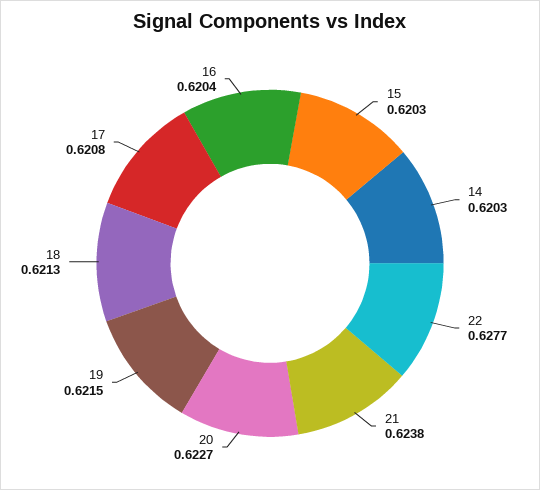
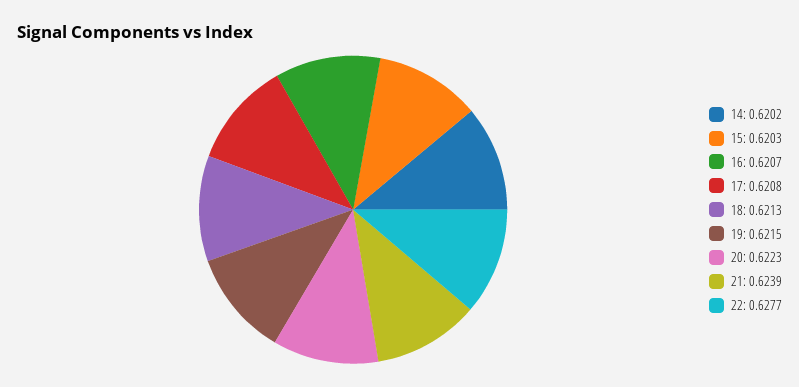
  {
    "15": 0.6203,
-   "14": 0.6203,
+   "14": 0.6202,
    "22": 0.6277,
-   "21": 0.6238,
+   "21": 0.6239,
-   "20": 0.6227,
+   "20": 0.6223,
    "19": 0.6215,
    "18": 0.6213,
    "17": 0.6208,
-   "16": 0.6204
+   "16": 0.6207
  }

